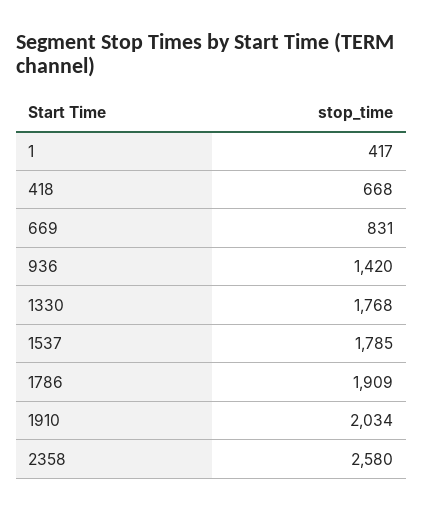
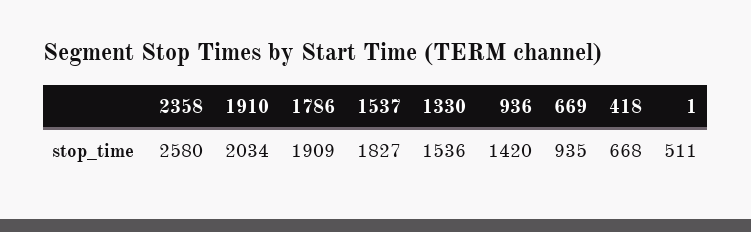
  {
-   "1": 417,
+   "1": 511,
    "418": 668,
-   "669": 831,
+   "669": 935,
    "936": 1420,
-   "1330": 1768,
+   "1330": 1536,
-   "1537": 1785,
+   "1537": 1827,
    "1786": 1909,
    "1910": 2034,
    "2358": 2580
  }

